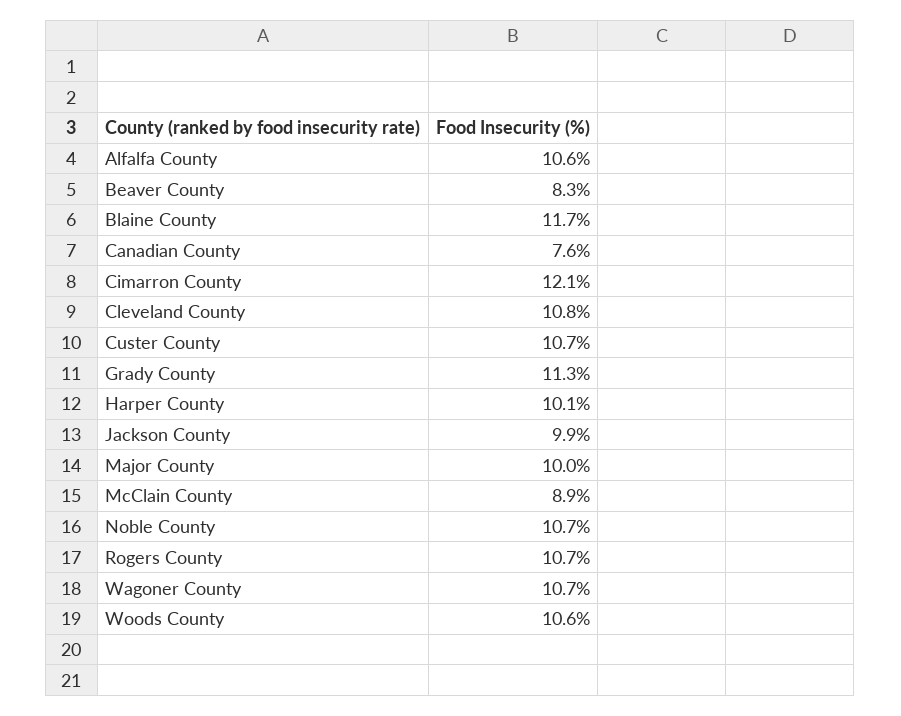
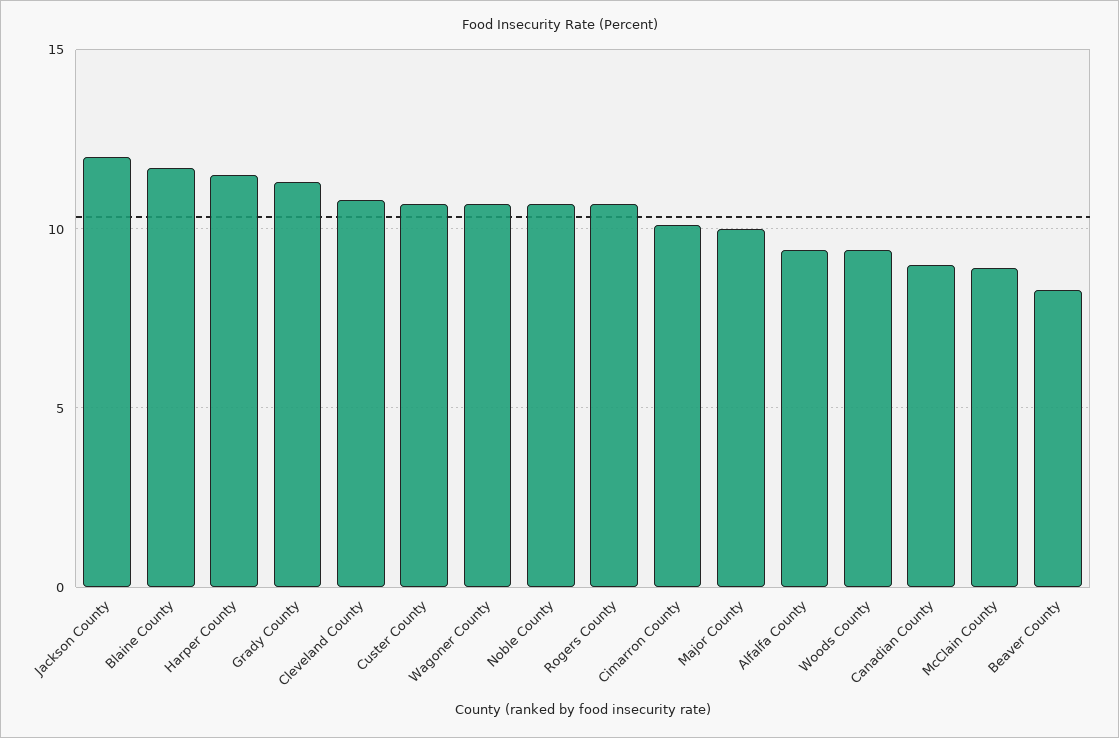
  {
-   "Alfalfa County": 10.6,
+   "Alfalfa County": 9.5,
    "Beaver County": 8.3,
    "Blaine County": 11.7,
-   "Canadian County": 7.6,
+   "Canadian County": 9,
-   "Cimarron County": 12.1,
+   "Cimarron County": 10,
    "Cleveland County": 10.8,
    "Custer County": 10.7,
    "Grady County": 11.3,
-   "Harper County": 10.1,
+   "Harper County": 11.5,
-   "Jackson County": 9.9,
+   "Jackson County": 12,
    "Major County": 10,
    "McClain County": 8.9,
    "Noble County": 10.7,
    "Rogers County": 10.7,
    "Wagoner County": 10.7,
-   "Woods County": 10.6
+   "Woods County": 9.5
  }

